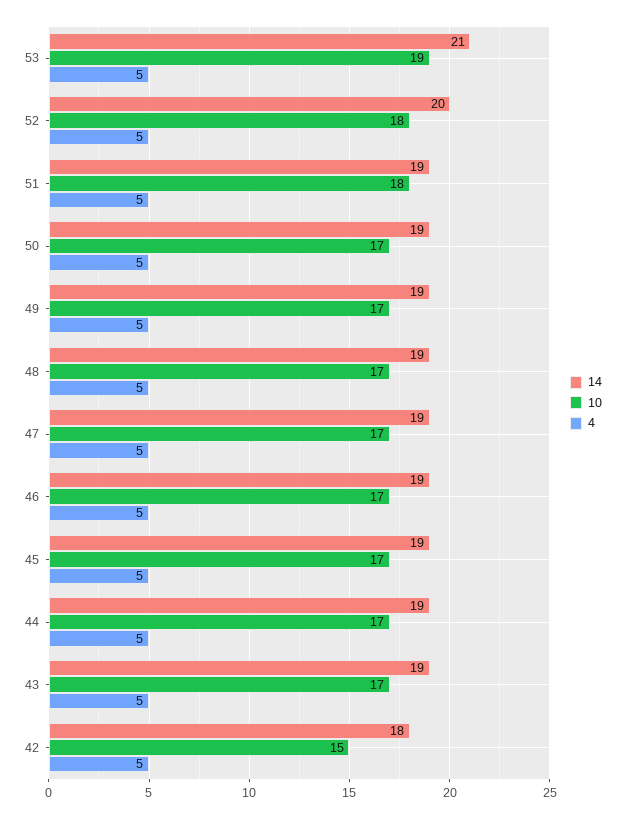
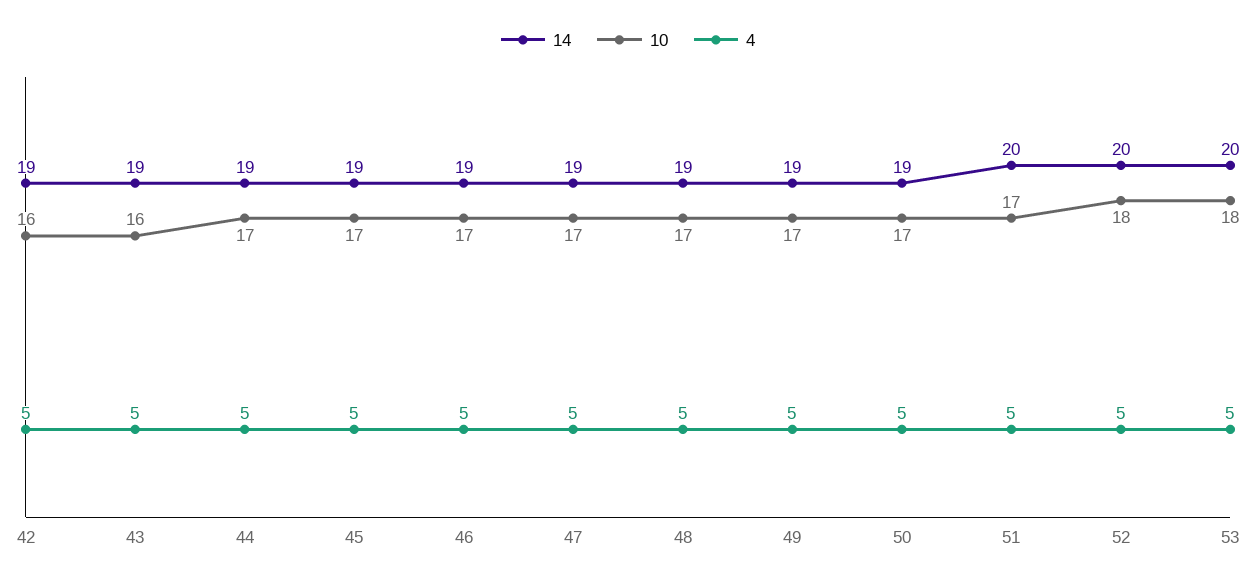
  {
    "14": {
-     "53": 21,
+     "53": 20,
      "52": 20,
-     "51": 19,
+     "51": 20,
      "50": 19,
      "49": 19,
      "48": 19,
      "47": 19,
      "46": 19,
      "45": 19,
      "44": 19,
      "43": 19,
-     "42": 18
+     "42": 19
    },
    "10": {
-     "53": 19,
+     "53": 18,
      "52": 18,
-     "51": 18,
+     "51": 17,
      "50": 17,
      "49": 17,
      "48": 17,
      "47": 17,
      "46": 17,
      "45": 17,
      "44": 17,
-     "43": 17,
+     "43": 16,
-     "42": 15
+     "42": 16
    },
    "4": {
      "53": 5,
      "52": 5,
      "51": 5,
      "50": 5,
      "49": 5,
      "48": 5,
      "47": 5,
      "46": 5,
      "45": 5,
      "44": 5,
      "43": 5,
      "42": 5
    }
  }

